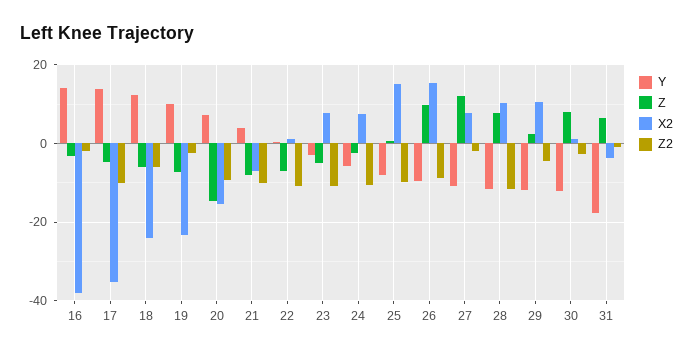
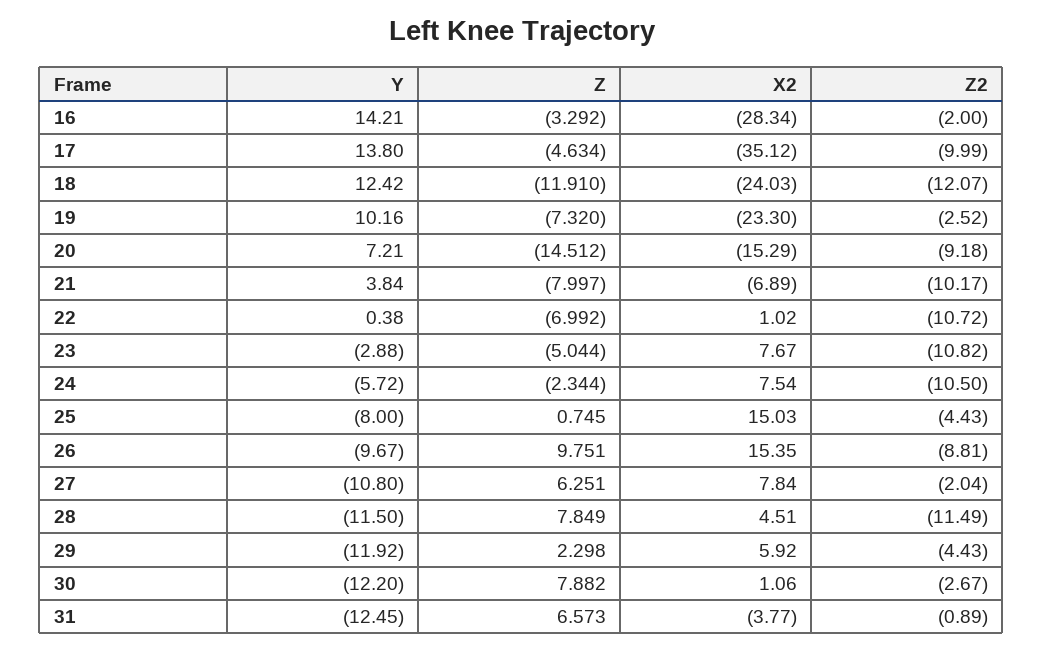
  {
    "Y": {
      "16": 14.21,
      "17": 13.8,
      "18": 12.42,
      "19": 10.16,
      "20": 7.21,
      "21": 3.84,
      "22": 0.38,
      "23": -2.88,
      "24": -5.72,
      "25": -8,
      "26": -9.67,
      "27": -10.8,
      "28": -11.5,
      "29": -11.92,
      "30": -12.2,
-     "31": -18
+     "31": -12.45
    },
    "Z": {
      "16": -3.292,
      "17": -4.634,
-     "18": -6,
+     "18": -11.91,
      "19": -7.32,
      "20": -14.512,
      "21": -7.997,
      "22": -6.992,
      "23": -5.044,
      "24": -2.344,
      "25": 0.745,
      "26": 9.751,
-     "27": 12,
+     "27": 6.251,
      "28": 7.849,
      "29": 2.298,
      "30": 7.882,
      "31": 6.573
    },
    "X2": {
-     "16": -38,
+     "16": -28.34,
      "17": -35.12,
      "18": -24.03,
      "19": -23.3,
      "20": -15.29,
      "21": -6.89,
      "22": 1.02,
      "23": 7.67,
      "24": 7.54,
      "25": 15.03,
      "26": 15.35,
      "27": 7.84,
-     "28": 10,
+     "28": 4.51,
-     "29": 10,
+     "29": 5.92,
      "30": 1.06,
      "31": -3.77
    },
    "Z2": {
      "16": -2,
      "17": -9.99,
-     "18": -6,
+     "18": -12.07,
      "19": -2.52,
      "20": -9.18,
      "21": -10.17,
      "22": -10.72,
      "23": -10.82,
      "24": -10.5,
-     "25": -10,
+     "25": -4.43,
      "26": -8.81,
      "27": -2.04,
      "28": -11.49,
      "29": -4.43,
      "30": -2.67,
      "31": -0.89
    }
  }

